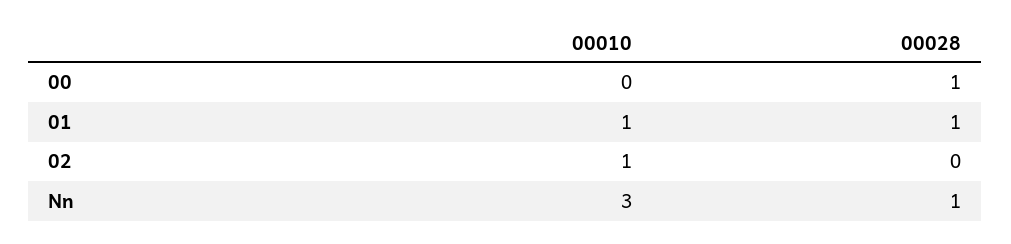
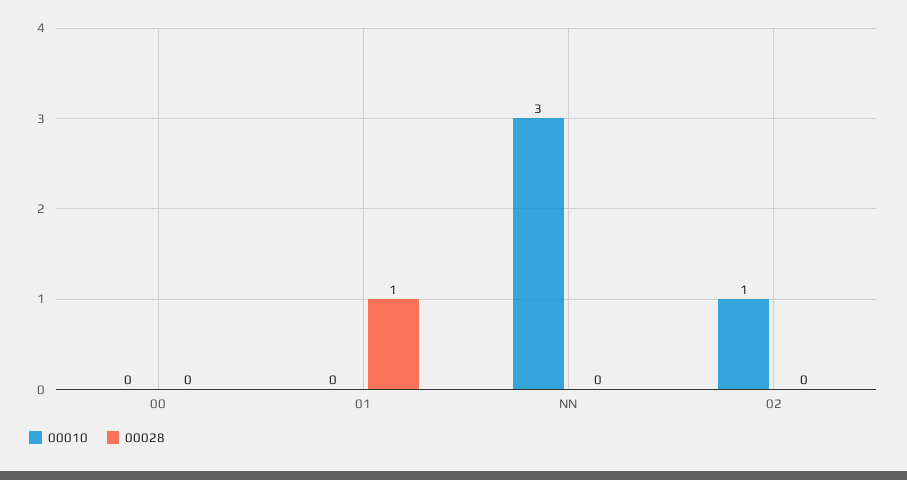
  {
    "00010": {
      "00": 0,
-     "01": 1,
+     "01": 0,
      "02": 1,
      "Nn": 3
    },
    "00028": {
-     "00": 1,
+     "00": 0,
      "01": 1,
      "02": 0,
-     "Nn": 1
+     "Nn": 0
    }
  }

